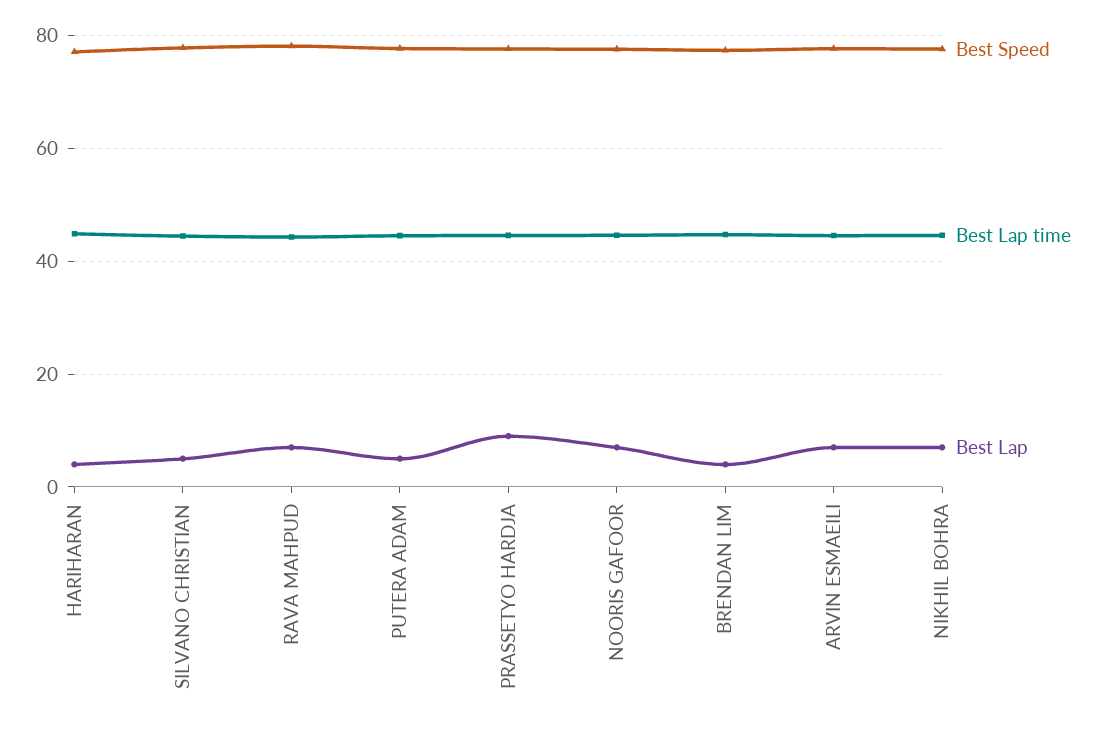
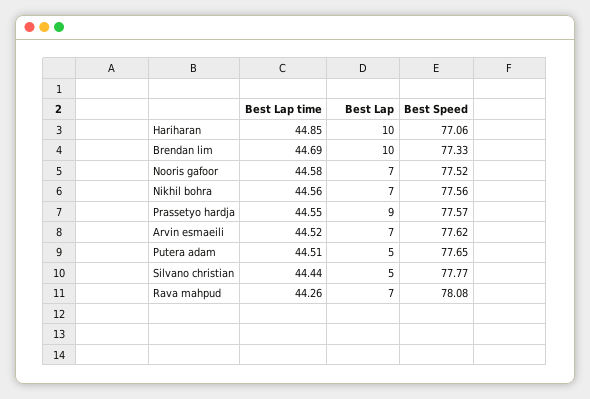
  {
    "Best Speed": {
      "HARIHARAN": 77.06,
      "SILVANO CHRISTIAN": 77.77,
      "RAVA MAHPUD": 78.08,
      "PUTERA ADAM": 77.65,
      "PRASSETYO HARDJA": 77.57,
      "NOORIS GAFOOR": 77.52,
      "BRENDAN LIM": 77.33,
      "ARVIN ESMAEILI": 77.62,
      "NIKHIL BOHRA": 77.56
    },
    "Best Lap time": {
      "HARIHARAN": 44.85,
      "SILVANO CHRISTIAN": 44.44,
      "RAVA MAHPUD": 44.26,
      "PUTERA ADAM": 44.51,
      "PRASSETYO HARDJA": 44.55,
      "NOORIS GAFOOR": 44.58,
      "BRENDAN LIM": 44.69,
      "ARVIN ESMAEILI": 44.52,
      "NIKHIL BOHRA": 44.56
    },
    "Best Lap": {
-     "HARIHARAN": 4,
+     "HARIHARAN": 10,
      "SILVANO CHRISTIAN": 5,
      "RAVA MAHPUD": 7,
      "PUTERA ADAM": 5,
      "PRASSETYO HARDJA": 9,
      "NOORIS GAFOOR": 7,
-     "BRENDAN LIM": 4,
+     "BRENDAN LIM": 10,
      "ARVIN ESMAEILI": 7,
      "NIKHIL BOHRA": 7
    }
  }

